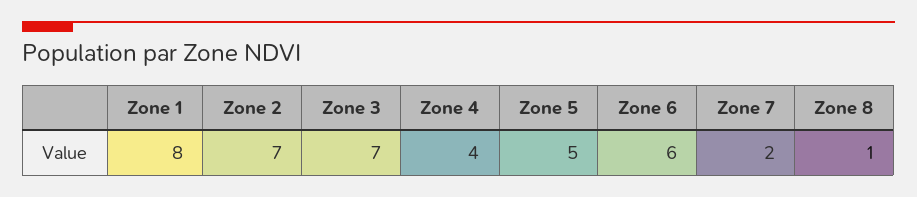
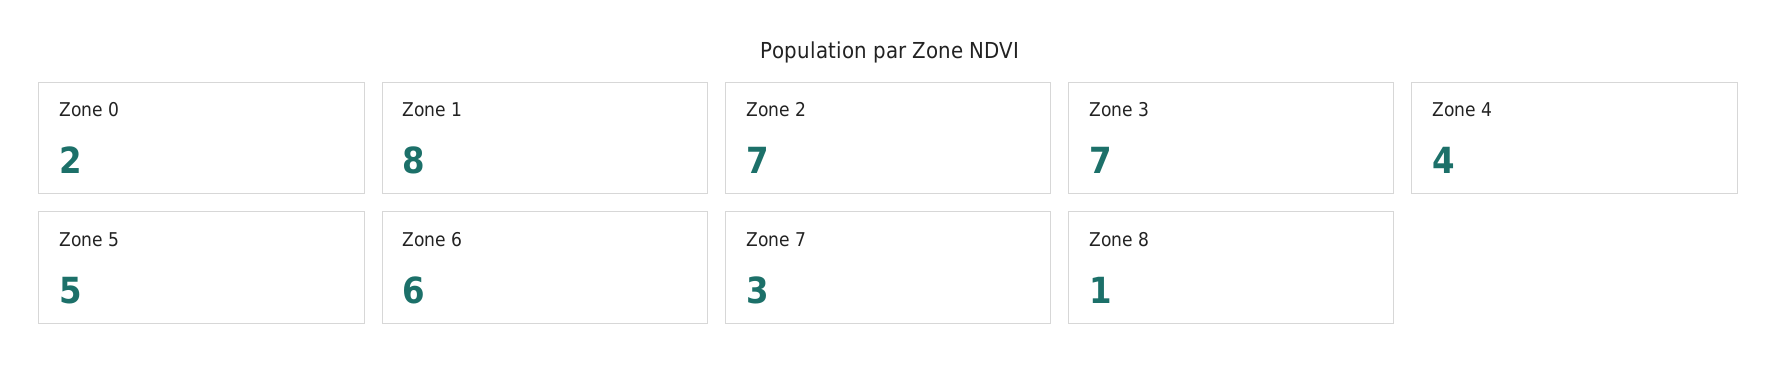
  {
    "Zone 1": 8,
    "Zone 2": 7,
    "Zone 3": 7,
    "Zone 4": 4,
    "Zone 5": 5,
    "Zone 6": 6,
-   "Zone 7": 2,
+   "Zone 7": 3,
-   "Zone 8": 1
+   "Zone 8": 1,
+   "Zone 0": 2
  }

